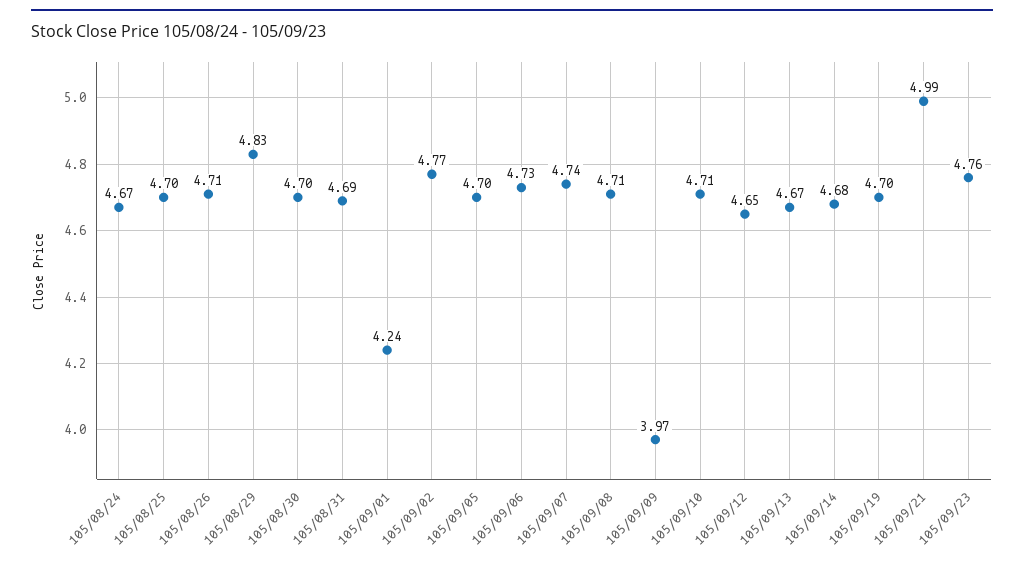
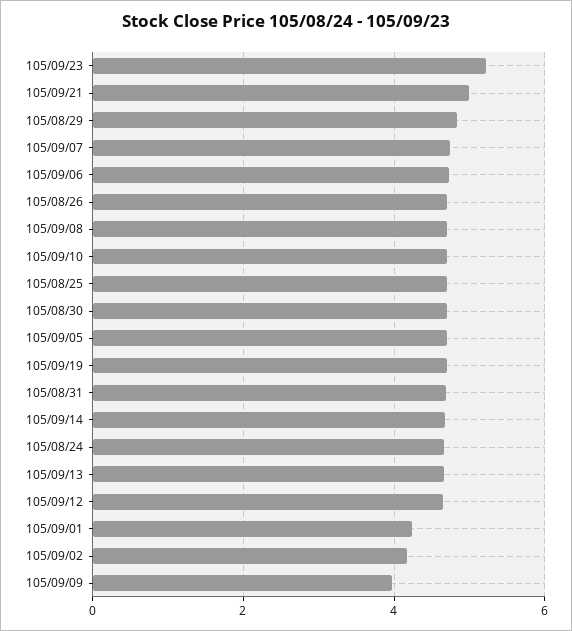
  {
    "105/08/24": 4.67,
    "105/08/25": 4.7,
    "105/08/26": 4.71,
    "105/08/29": 4.83,
    "105/08/30": 4.7,
    "105/08/31": 4.69,
    "105/09/01": 4.24,
-   "105/09/02": 4.77,
+   "105/09/02": 4.2,
    "105/09/05": 4.7,
    "105/09/06": 4.73,
    "105/09/07": 4.74,
    "105/09/08": 4.71,
    "105/09/09": 3.97,
    "105/09/10": 4.71,
    "105/09/12": 4.65,
    "105/09/13": 4.67,
    "105/09/14": 4.68,
    "105/09/19": 4.7,
    "105/09/21": 4.99,
-   "105/09/23": 4.76
+   "105/09/23": 5.2
  }

